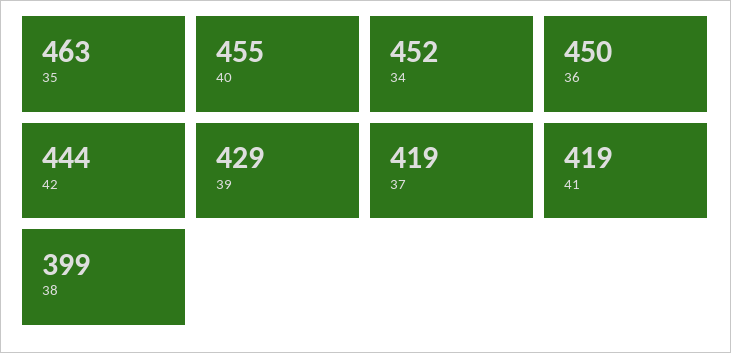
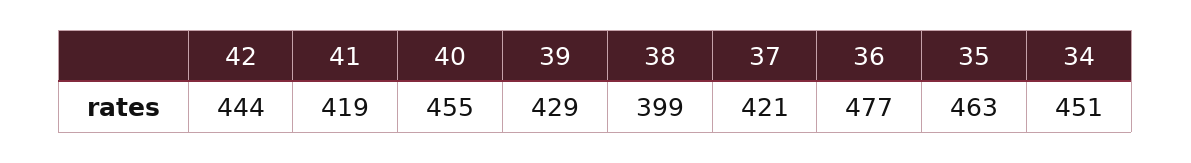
  {
    "35": 463,
    "40": 455,
-   "34": 452,
+   "34": 451,
-   "36": 450,
+   "36": 477,
    "42": 444,
    "39": 429,
-   "37": 419,
+   "37": 421,
    "41": 419,
    "38": 399
  }

